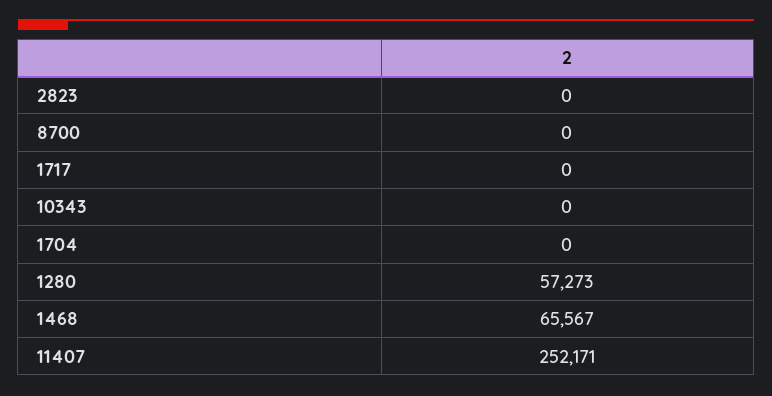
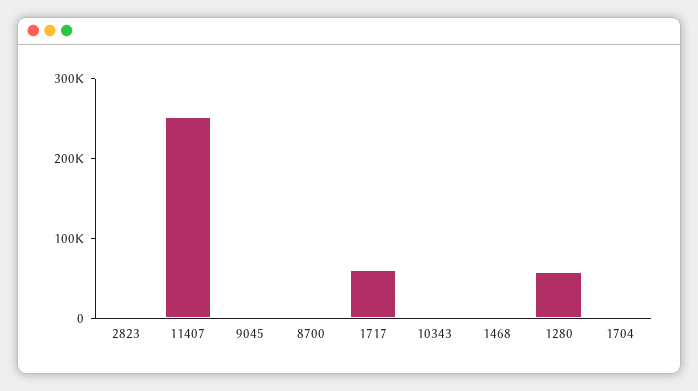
  {
    "2823": 0,
    "8700": 0,
-   "1717": 0,
+   "1717": 60000,
    "10343": 0,
    "1704": 0,
    "1280": 57273,
-   "1468": 65567,
+   "1468": 0,
-   "11407": 252171
+   "11407": 252171,
+   "9045": 0
  }

